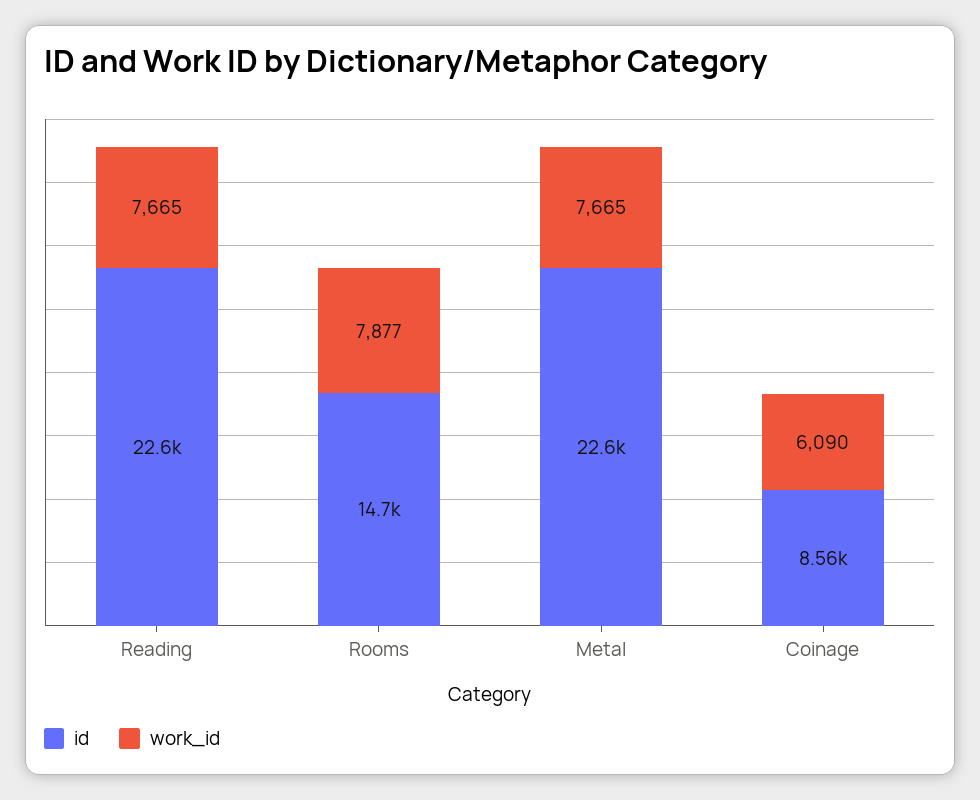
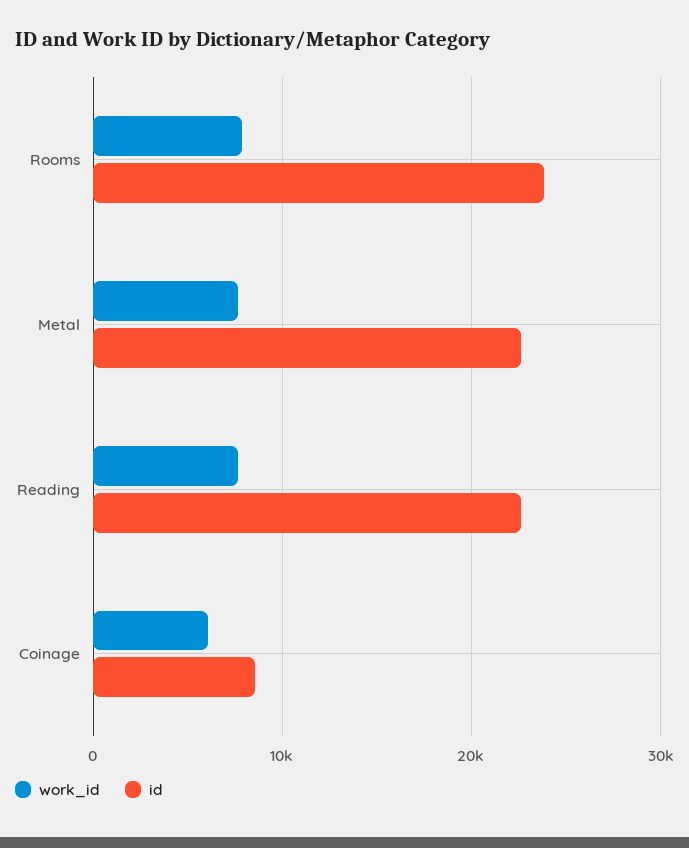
  {
    "id": {
      "Reading": 22600,
-     "Rooms": 14700,
+     "Rooms": 24000,
      "Metal": 22600,
      "Coinage": 8560
    },
    "work_id": {
      "Reading": 7665,
      "Rooms": 7877,
      "Metal": 7665,
      "Coinage": 6090
    }
  }

